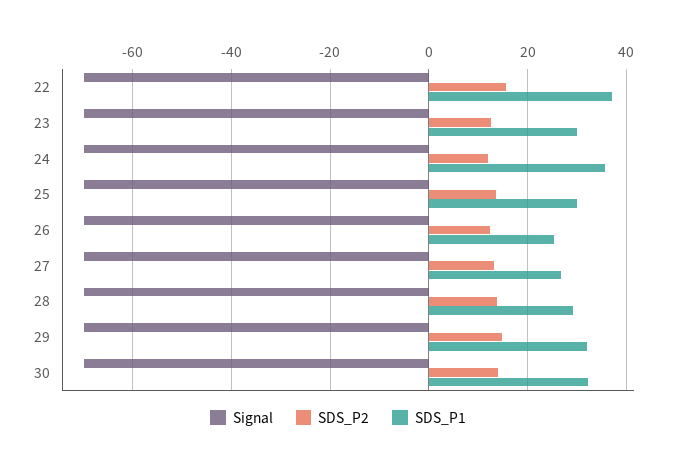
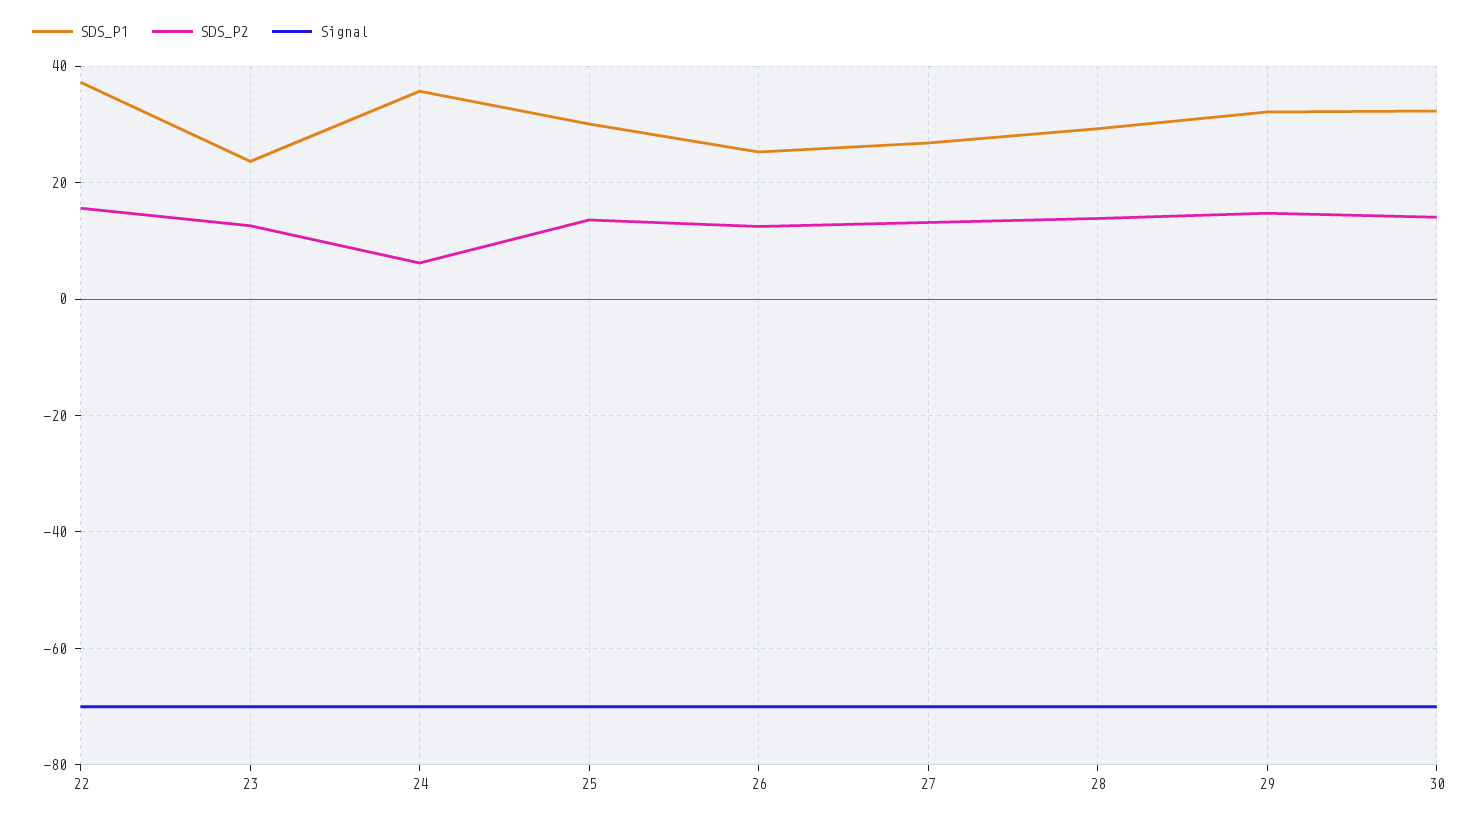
  {
    "Signal": {
      "22": -70,
      "23": -70,
      "24": -70,
      "25": -70,
      "26": -70,
      "27": -70,
      "28": -70,
      "29": -70,
      "30": -70
    },
    "SDS_P2": {
      "22": 16,
      "23": 12,
-     "24": 12,
+     "24": 6,
      "25": 14,
      "26": 12,
      "27": 14,
      "28": 14,
      "29": 14,
      "30": 14
    },
    "SDS_P1": {
      "22": 38,
-     "23": 30,
+     "23": 24,
      "24": 36,
      "25": 30,
      "26": 26,
      "27": 26,
      "28": 30,
      "29": 32,
      "30": 32
    }
  }

